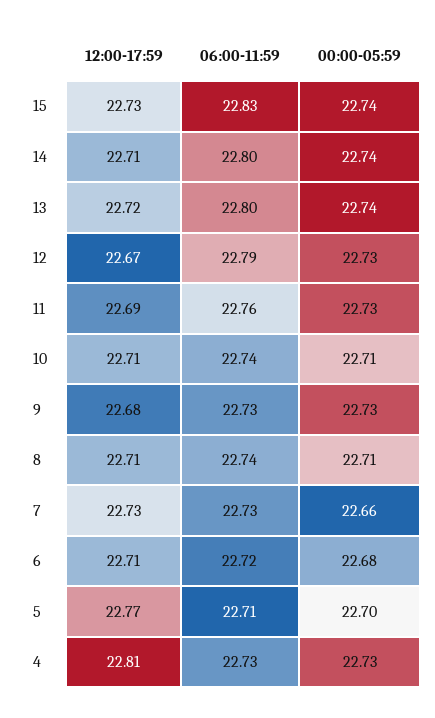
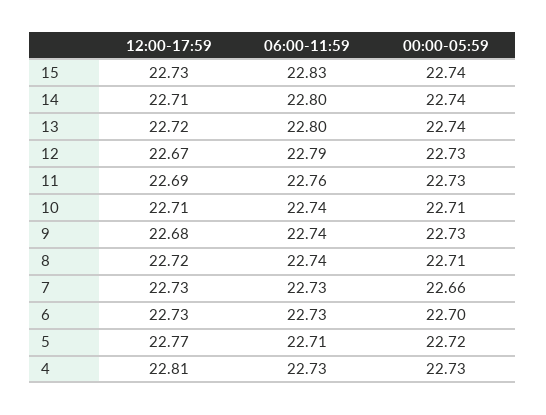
  {
    "12:00-17:59": {
      "15": 22.73,
      "14": 22.71,
      "13": 22.72,
      "12": 22.67,
      "11": 22.69,
      "10": 22.71,
      "9": 22.68,
-     "8": 22.71,
+     "8": 22.72,
      "7": 22.73,
-     "6": 22.71,
+     "6": 22.73,
      "5": 22.77,
      "4": 22.81
    },
    "06:00-11:59": {
      "15": 22.83,
      "14": 22.8,
      "13": 22.8,
      "12": 22.79,
      "11": 22.76,
      "10": 22.74,
-     "9": 22.73,
+     "9": 22.74,
      "8": 22.74,
      "7": 22.73,
-     "6": 22.72,
+     "6": 22.73,
      "5": 22.71,
      "4": 22.73
    },
    "00:00-05:59": {
      "15": 22.74,
      "14": 22.74,
      "13": 22.74,
      "12": 22.73,
      "11": 22.73,
      "10": 22.71,
      "9": 22.73,
      "8": 22.71,
      "7": 22.66,
-     "6": 22.68,
+     "6": 22.7,
-     "5": 22.7,
+     "5": 22.72,
      "4": 22.73
    }
  }

